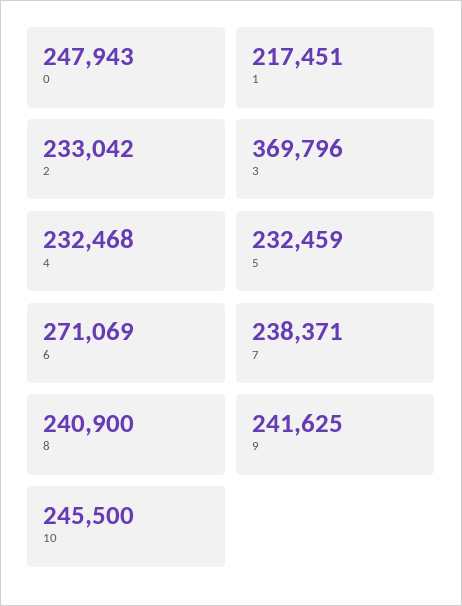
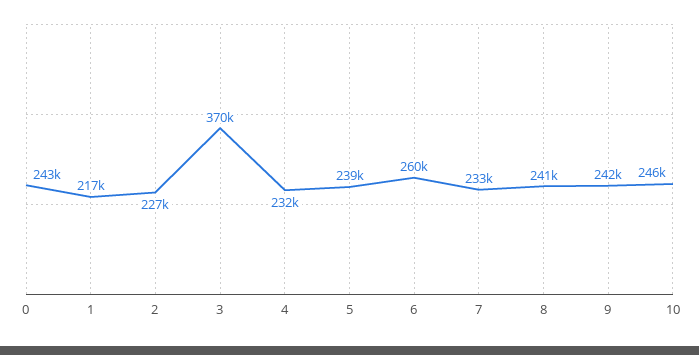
  {
-   "0": 247943,
+   "0": 243000,
    "1": 217451,
-   "2": 233042,
+   "2": 227000,
    "3": 369796,
    "4": 232468,
-   "5": 232459,
+   "5": 239000,
-   "6": 271069,
+   "6": 260000,
-   "7": 238371,
+   "7": 233000,
    "8": 240900,
    "9": 241625,
    "10": 245500
  }

